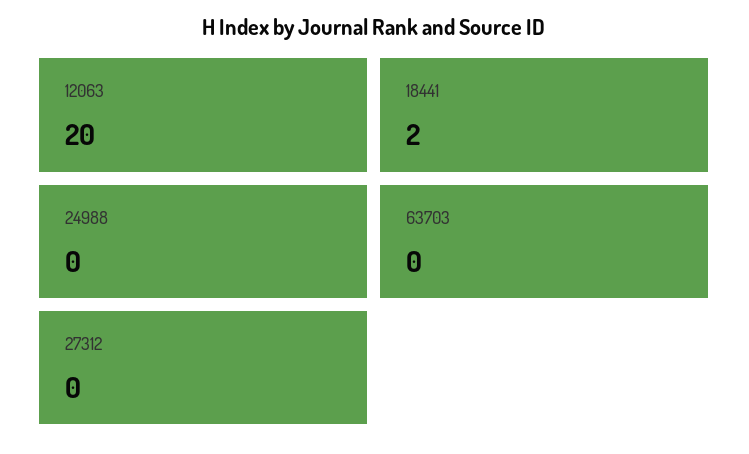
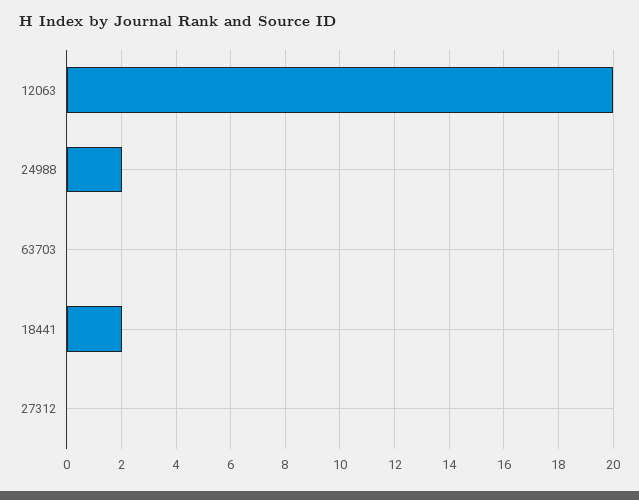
  {
    "12063": 20,
    "18441": 2,
-   "24988": 0,
+   "24988": 2,
    "63703": 0,
    "27312": 0
  }

